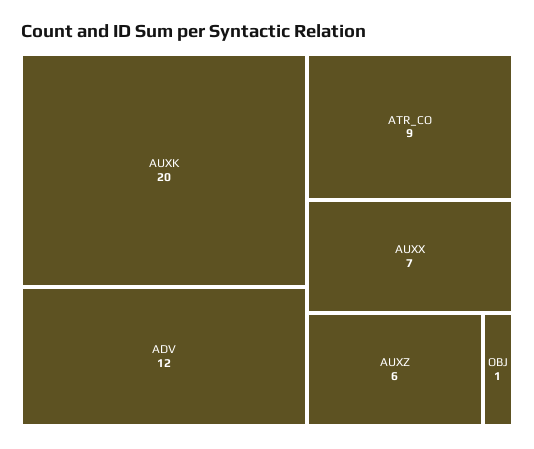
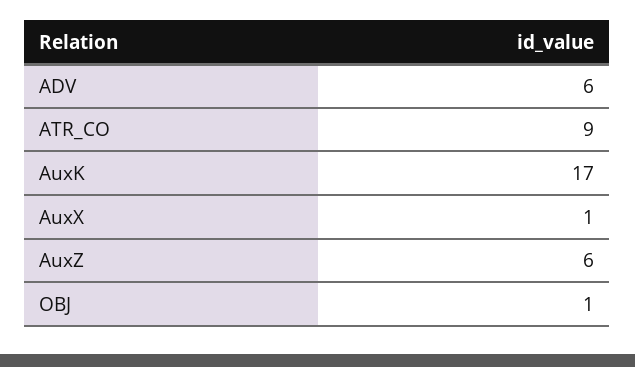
  {
-   "AUXK": 20,
+   "AUXK": 17,
-   "ADV": 12,
+   "ADV": 6,
    "ATR_CO": 9,
-   "AUXX": 7,
+   "AUXX": 1,
    "AUXZ": 6,
    "OBJ": 1
  }

